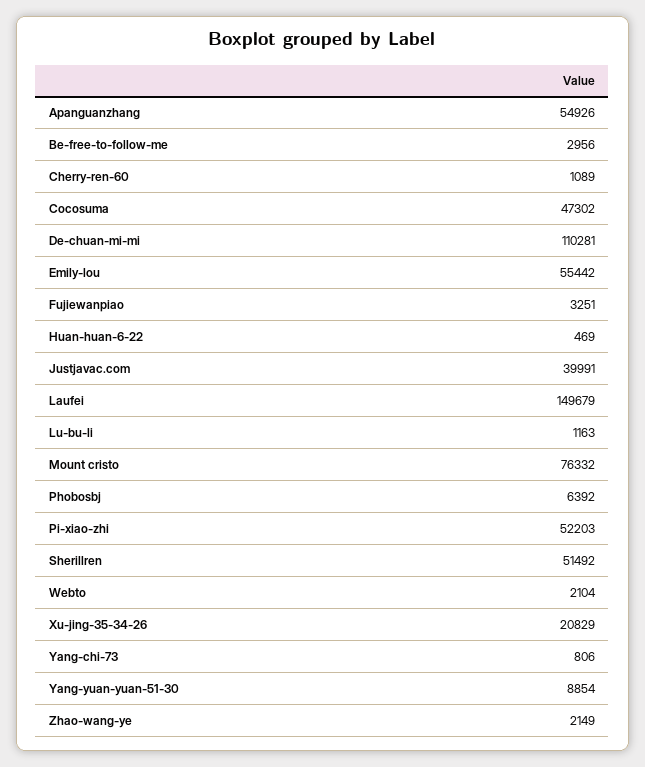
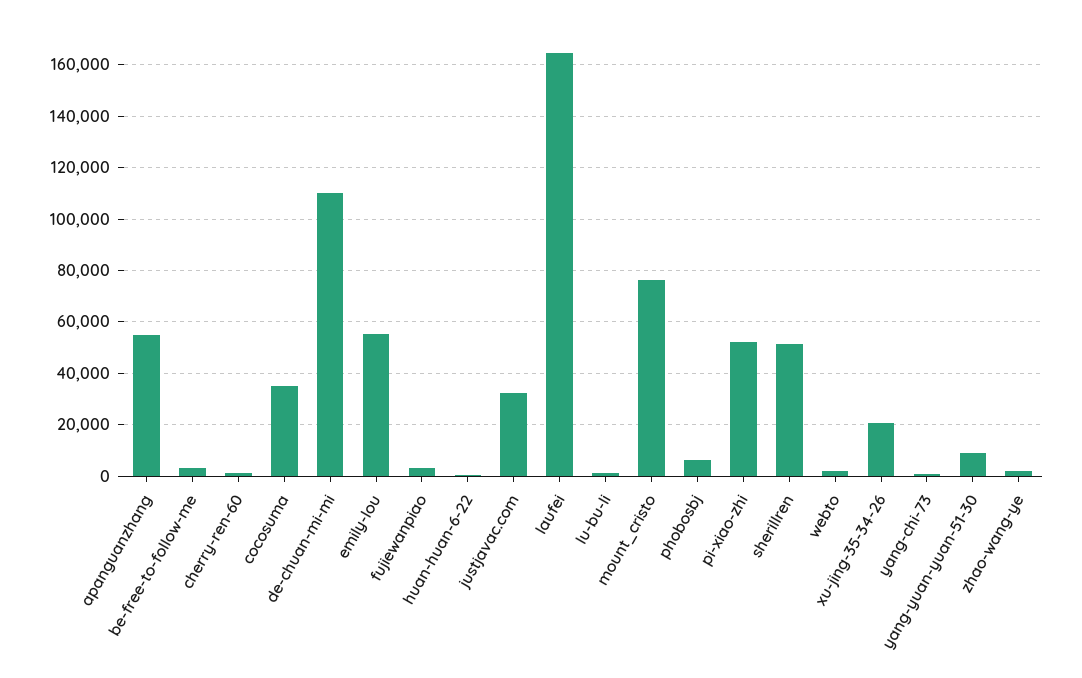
  {
    "Apanguanzhang": 54926,
    "Be-free-to-follow-me": 2956,
    "Cherry-ren-60": 1089,
-   "Cocosuma": 47302,
+   "Cocosuma": 35000,
    "De-chuan-mi-mi": 110281,
    "Emily-lou": 55442,
    "Fujiewanpiao": 3251,
    "Huan-huan-6-22": 469,
-   "Justjavac.com": 39991,
+   "Justjavac.com": 32500,
-   "Laufei": 149679,
+   "Laufei": 165000,
    "Lu-bu-li": 1163,
    "Mount cristo": 76332,
    "Phobosbj": 6392,
    "Pi-xiao-zhi": 52203,
    "Sherillren": 51492,
    "Webto": 2104,
    "Xu-jing-35-34-26": 20829,
    "Yang-chi-73": 806,
    "Yang-yuan-yuan-51-30": 8854,
    "Zhao-wang-ye": 2149
  }

